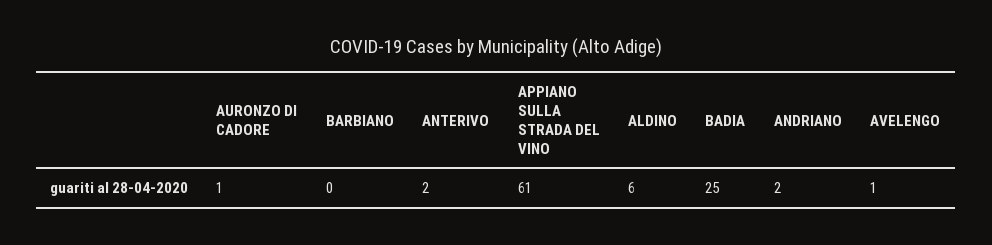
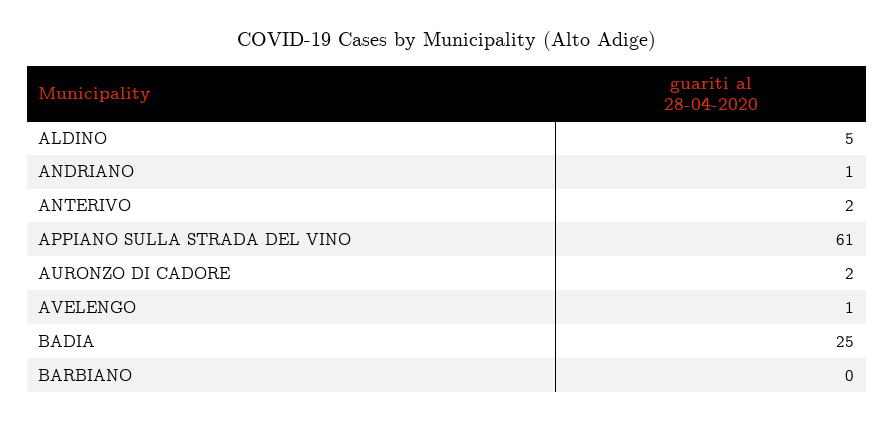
  {
-   "AURONZO DI CADORE": 1,
+   "AURONZO DI CADORE": 2,
    "BARBIANO": 0,
    "ANTERIVO": 2,
    "APPIANO SULLA STRADA DEL VINO": 61,
-   "ALDINO": 6,
+   "ALDINO": 5,
    "BADIA": 25,
-   "ANDRIANO": 2,
+   "ANDRIANO": 1,
    "AVELENGO": 1
  }

